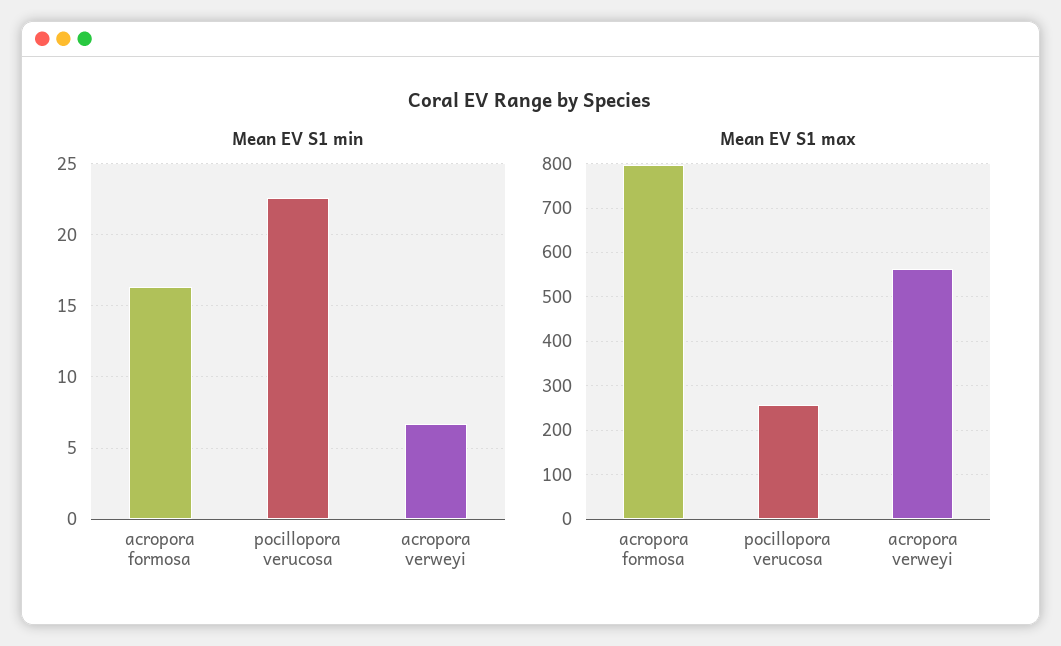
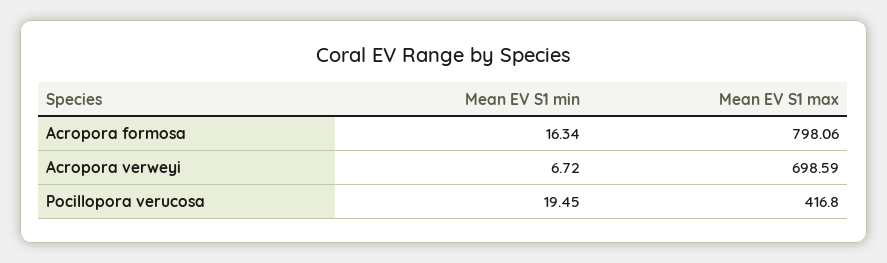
  {
    "Mean EV S1 min": {
      "acropora formosa": 16.34,
-     "pocillopora verucosa": 22.5,
+     "pocillopora verucosa": 19.45,
      "acropora verweyi": 6.72
    },
    "Mean EV S1 max": {
      "acropora formosa": 798.06,
-     "pocillopora verucosa": 260,
+     "pocillopora verucosa": 416.8,
-     "acropora verweyi": 560
+     "acropora verweyi": 698.59
    }
  }

